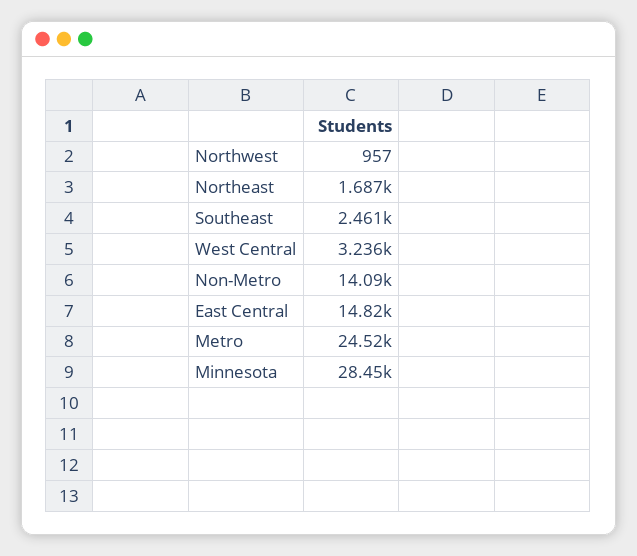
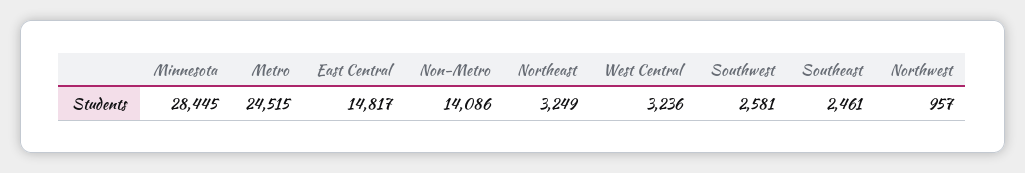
  {
    "Northwest": 957,
-   "Northeast": 1687,
+   "Northeast": 3249,
    "Southeast": 2461,
    "West Central": 3236,
    "Non-Metro": 14086,
    "East Central": 14817,
    "Metro": 24515,
-   "Minnesota": 28445
+   "Minnesota": 28445,
+   "Southwest": 2581
  }

